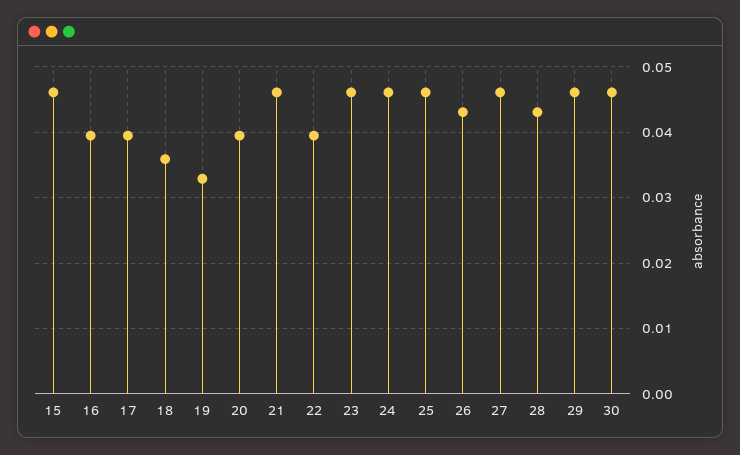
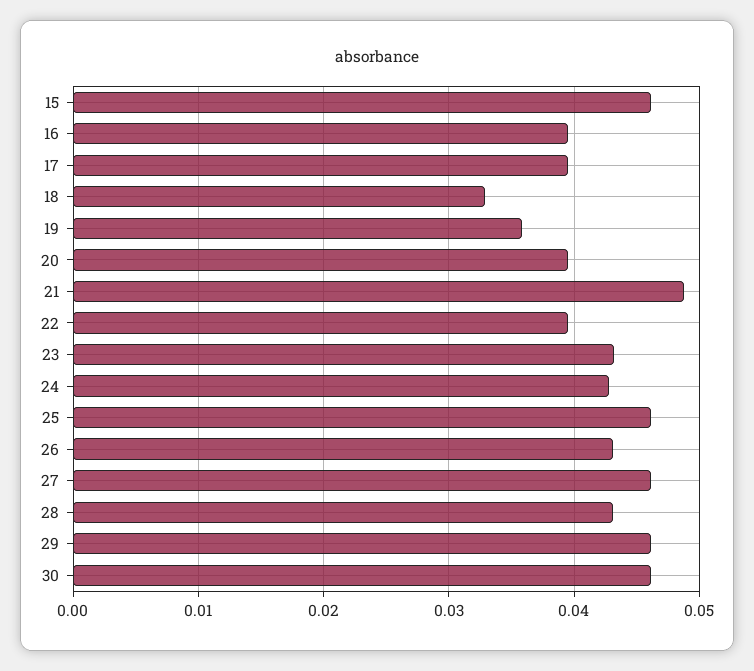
  {
    "15": 0.046,
    "16": 0.04,
    "17": 0.04,
-   "18": 0.036,
+   "18": 0.033,
-   "19": 0.033,
+   "19": 0.036,
    "20": 0.04,
-   "21": 0.046,
+   "21": 0.049,
    "22": 0.04,
-   "23": 0.046,
+   "23": 0.043,
-   "24": 0.046,
+   "24": 0.043,
    "25": 0.046,
    "26": 0.043,
    "27": 0.046,
    "28": 0.043,
    "29": 0.046,
    "30": 0.046
  }

